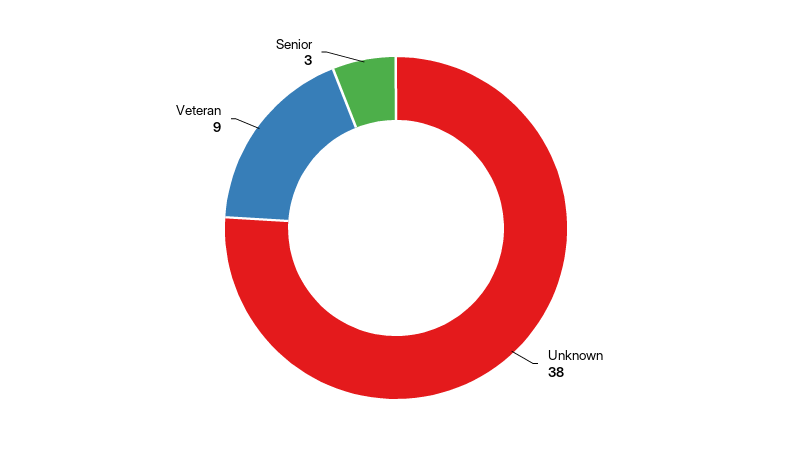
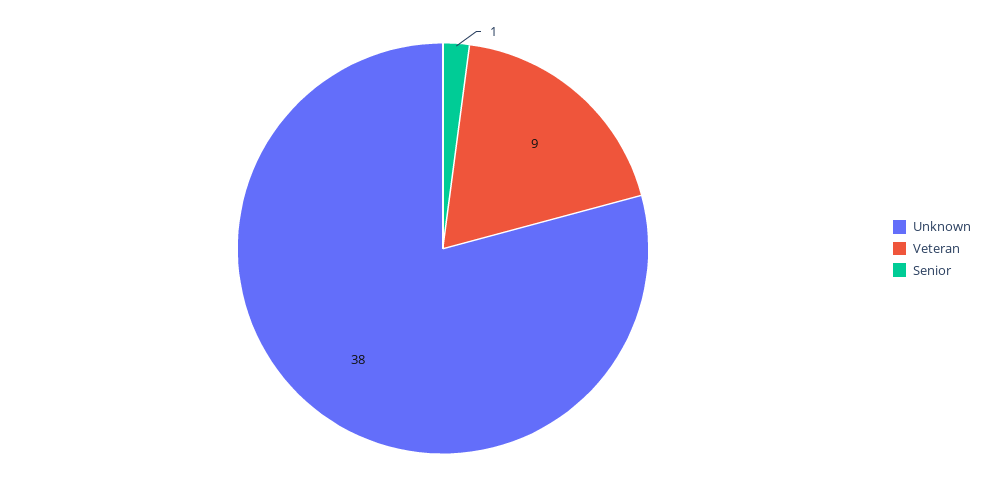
  {
    "Unknown": 38,
    "Veteran": 9,
-   "Senior": 3
+   "Senior": 1
  }

